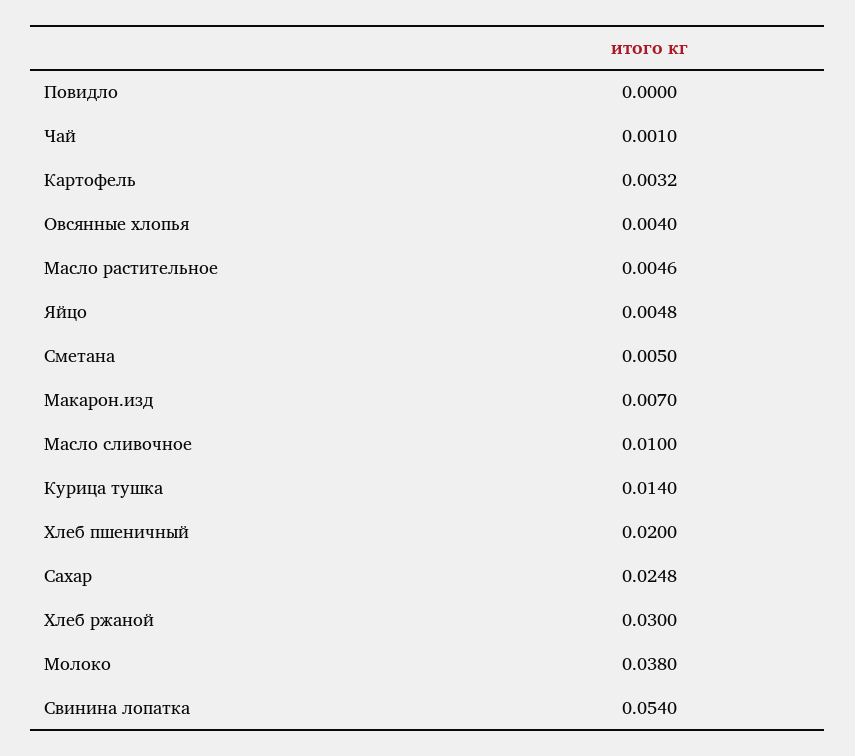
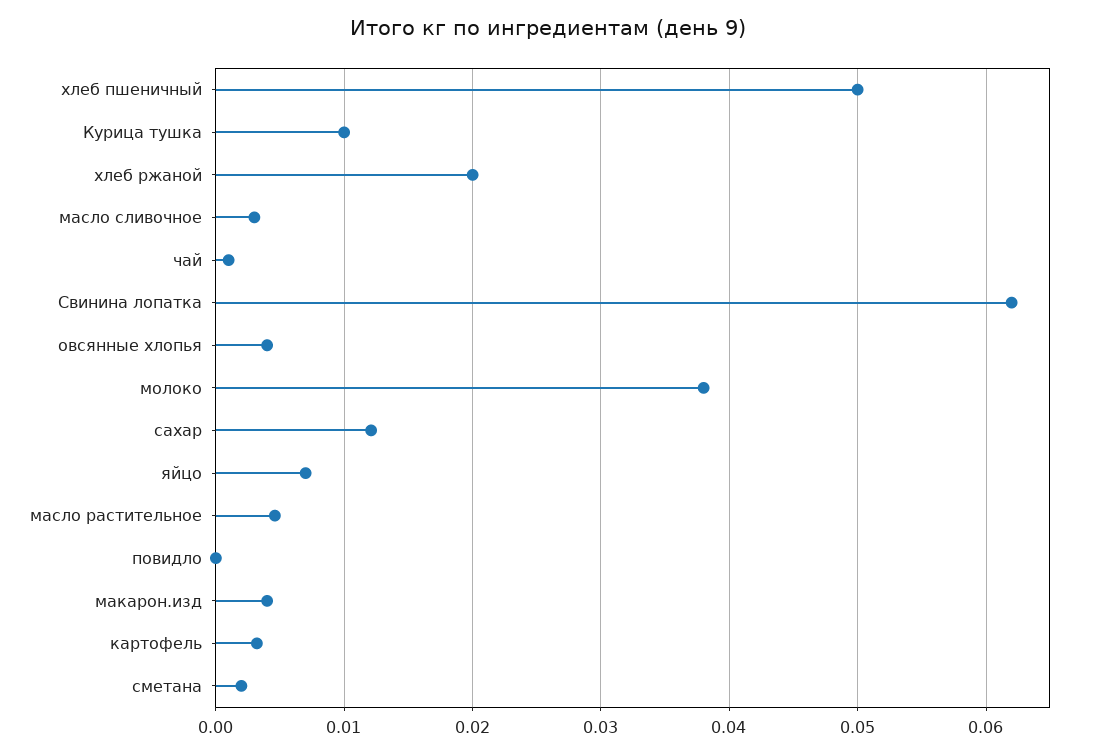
  {
    "Повидло": 0,
    "Чай": 0.001,
    "Картофель": 0.0032,
    "Овсянные хлопья": 0.004,
    "Масло растительное": 0.0046,
-   "Яйцо": 0.0048,
+   "Яйцо": 0.007,
-   "Сметана": 0.005,
+   "Сметана": 0.002,
-   "Макарон.изд": 0.007,
+   "Макарон.изд": 0.004,
-   "Масло сливочное": 0.01,
+   "Масло сливочное": 0.003,
-   "Курица тушка": 0.014,
+   "Курица тушка": 0.01,
-   "Хлеб пшеничный": 0.02,
+   "Хлеб пшеничный": 0.05,
-   "Сахар": 0.0248,
+   "Сахар": 0.012,
-   "Хлеб ржаной": 0.03,
+   "Хлеб ржаной": 0.02,
    "Молоко": 0.038,
-   "Свинина лопатка": 0.054
+   "Свинина лопатка": 0.062
  }

